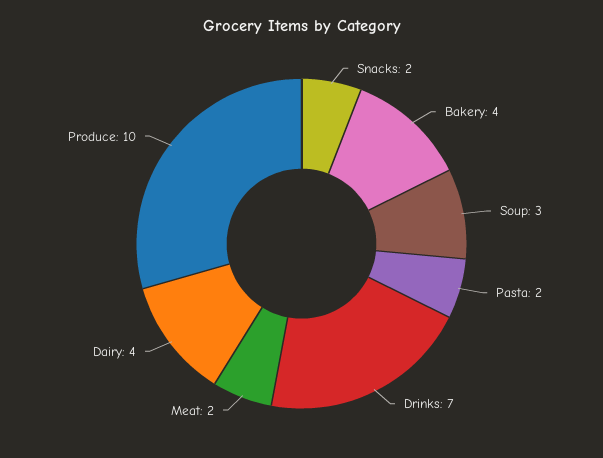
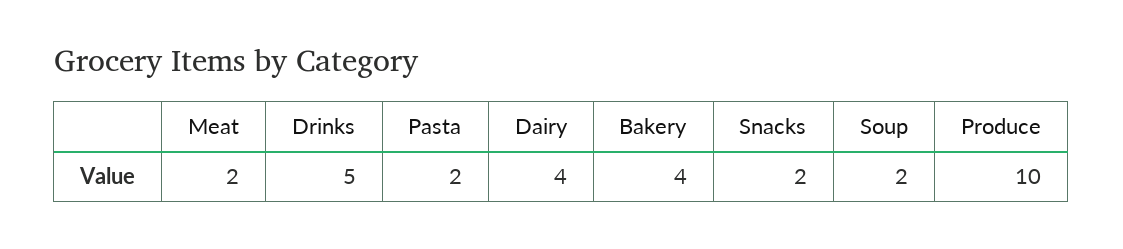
  {
    "Snacks": 2,
    "Bakery": 4,
-   "Soup": 3,
+   "Soup": 2,
    "Pasta": 2,
-   "Drinks": 7,
+   "Drinks": 5,
    "Meat": 2,
    "Dairy": 4,
    "Produce": 10
  }

